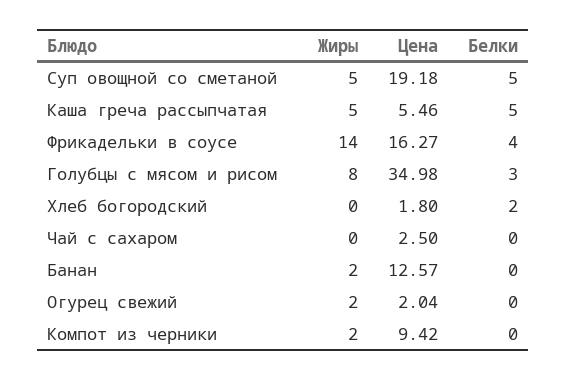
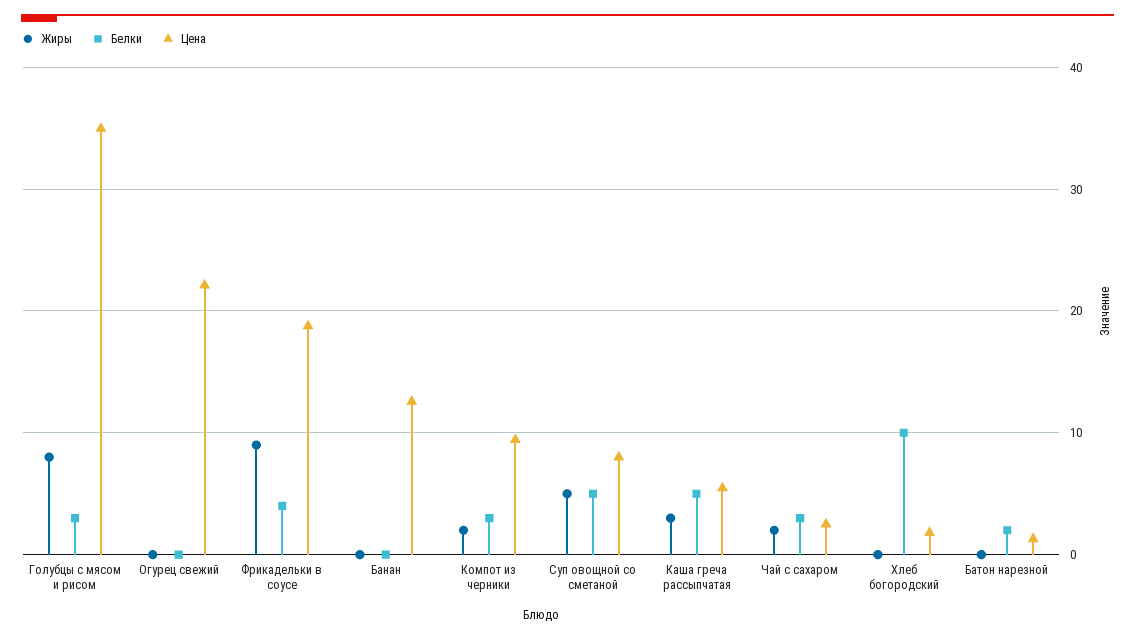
  {
    "Жиры": {
      "Суп овощной со сметаной": 5,
-     "Каша греча рассыпчатая": 5,
+     "Каша греча рассыпчатая": 3,
-     "Фрикадельки в соусе": 14,
+     "Фрикадельки в соусе": 9,
      "Голубцы с мясом и рисом": 8,
      "Хлеб богородский": 0,
-     "Чай с сахаром": 0,
+     "Чай с сахаром": 2,
-     "Банан": 2,
+     "Банан": 0,
-     "Огурец свежий": 2,
+     "Огурец свежий": 0,
-     "Компот из черники": 2
+     "Компот из черники": 2,
+     "Батон нарезной": 0
    },
    "Цена": {
-     "Суп овощной со сметаной": 19.18,
+     "Суп овощной со сметаной": 8,
      "Каша греча рассыпчатая": 5.46,
-     "Фрикадельки в соусе": 16.27,
+     "Фрикадельки в соусе": 19,
      "Голубцы с мясом и рисом": 34.98,
      "Хлеб богородский": 1.8,
      "Чай с сахаром": 2.5,
      "Банан": 12.57,
-     "Огурец свежий": 2.04,
+     "Огурец свежий": 22,
-     "Компот из черники": 9.42
+     "Компот из черники": 9.42,
+     "Батон нарезной": 1
    },
    "Белки": {
      "Суп овощной со сметаной": 5,
      "Каша греча рассыпчатая": 5,
      "Фрикадельки в соусе": 4,
      "Голубцы с мясом и рисом": 3,
-     "Хлеб богородский": 2,
+     "Хлеб богородский": 10,
-     "Чай с сахаром": 0,
+     "Чай с сахаром": 3,
      "Банан": 0,
      "Огурец свежий": 0,
-     "Компот из черники": 0
+     "Компот из черники": 3,
+     "Батон нарезной": 2
    }
  }

